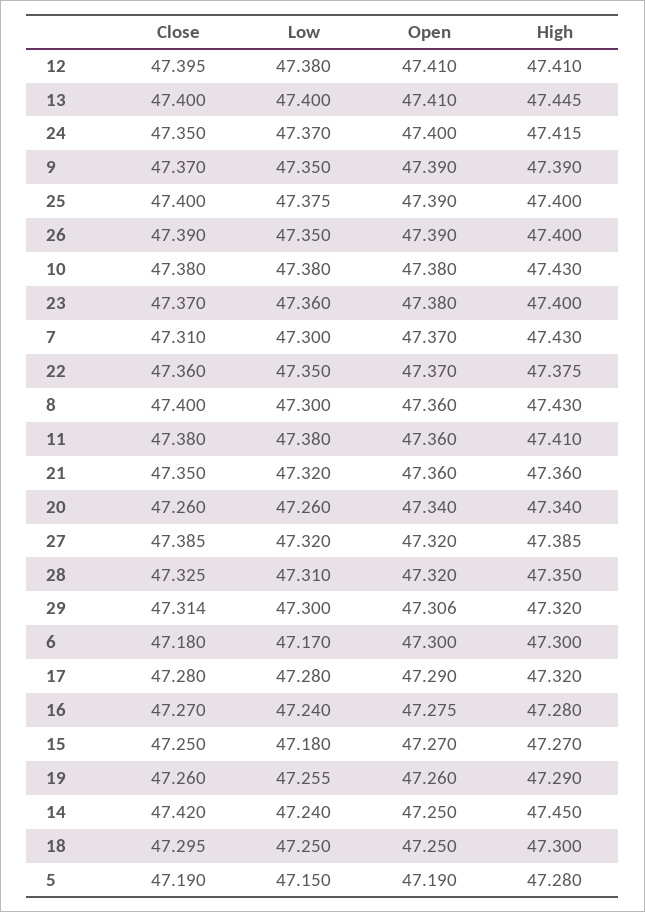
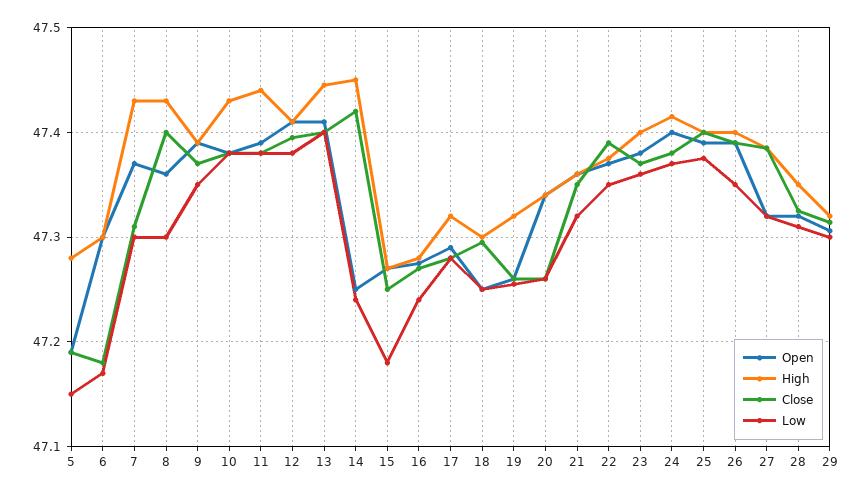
  {
    "Close": {
      "12": 47.395,
      "13": 47.4,
-     "24": 47.35,
+     "24": 47.38,
      "9": 47.37,
      "25": 47.4,
      "26": 47.39,
      "10": 47.38,
      "23": 47.37,
      "7": 47.31,
-     "22": 47.36,
+     "22": 47.39,
      "8": 47.4,
      "11": 47.38,
      "21": 47.35,
      "20": 47.26,
      "27": 47.385,
      "28": 47.325,
      "29": 47.314,
      "6": 47.18,
      "17": 47.28,
      "16": 47.27,
      "15": 47.25,
      "19": 47.26,
      "14": 47.42,
      "18": 47.295,
      "5": 47.19
    },
    "Low": {
      "12": 47.38,
      "13": 47.4,
      "24": 47.37,
      "9": 47.35,
      "25": 47.375,
      "26": 47.35,
      "10": 47.38,
      "23": 47.36,
      "7": 47.3,
      "22": 47.35,
      "8": 47.3,
      "11": 47.38,
      "21": 47.32,
      "20": 47.26,
      "27": 47.32,
      "28": 47.31,
      "29": 47.3,
      "6": 47.17,
      "17": 47.28,
      "16": 47.24,
      "15": 47.18,
      "19": 47.255,
      "14": 47.24,
      "18": 47.25,
      "5": 47.15
    },
    "Open": {
      "12": 47.41,
      "13": 47.41,
      "24": 47.4,
      "9": 47.39,
      "25": 47.39,
      "26": 47.39,
      "10": 47.38,
      "23": 47.38,
      "7": 47.37,
      "22": 47.37,
      "8": 47.36,
-     "11": 47.36,
+     "11": 47.39,
      "21": 47.36,
      "20": 47.34,
      "27": 47.32,
      "28": 47.32,
      "29": 47.306,
      "6": 47.3,
      "17": 47.29,
      "16": 47.275,
      "15": 47.27,
      "19": 47.26,
      "14": 47.25,
      "18": 47.25,
      "5": 47.19
    },
    "High": {
      "12": 47.41,
      "13": 47.445,
      "24": 47.415,
      "9": 47.39,
      "25": 47.4,
      "26": 47.4,
      "10": 47.43,
      "23": 47.4,
      "7": 47.43,
      "22": 47.375,
      "8": 47.43,
-     "11": 47.41,
+     "11": 47.44,
      "21": 47.36,
      "20": 47.34,
      "27": 47.385,
      "28": 47.35,
      "29": 47.32,
      "6": 47.3,
      "17": 47.32,
      "16": 47.28,
      "15": 47.27,
-     "19": 47.29,
+     "19": 47.32,
      "14": 47.45,
      "18": 47.3,
      "5": 47.28
    }
  }

